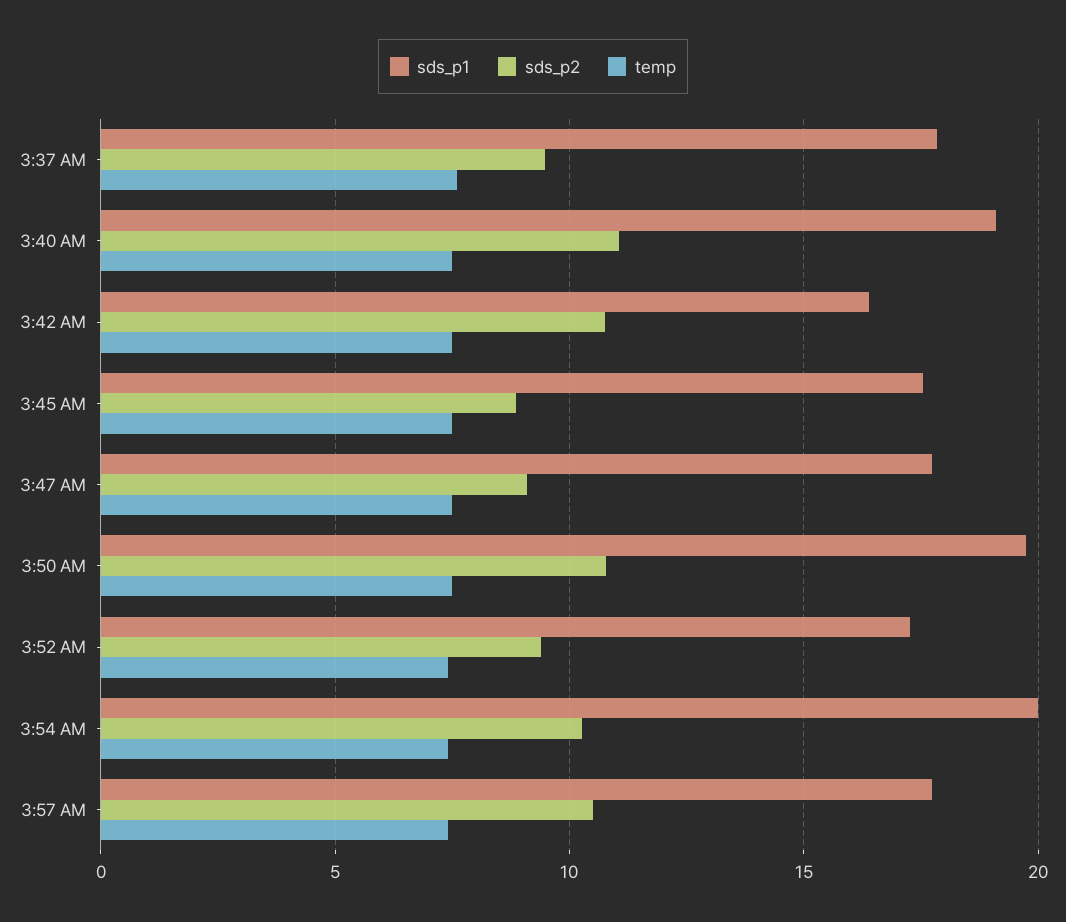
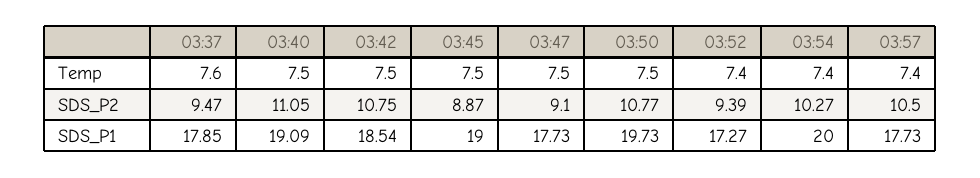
  {
    "sds_p1": {
      "3:37 AM": 17.85,
      "3:40 AM": 19.09,
-     "3:42 AM": 16.5,
+     "3:42 AM": 18.54,
-     "3:45 AM": 17.5,
+     "3:45 AM": 19,
      "3:47 AM": 17.73,
      "3:50 AM": 19.73,
      "3:52 AM": 17.27,
      "3:54 AM": 20,
      "3:57 AM": 17.73
    },
    "sds_p2": {
      "3:37 AM": 9.47,
      "3:40 AM": 11.05,
      "3:42 AM": 10.75,
      "3:45 AM": 8.87,
      "3:47 AM": 9.1,
      "3:50 AM": 10.77,
      "3:52 AM": 9.39,
      "3:54 AM": 10.27,
      "3:57 AM": 10.5
    },
    "temp": {
      "3:37 AM": 7.6,
      "3:40 AM": 7.5,
      "3:42 AM": 7.5,
      "3:45 AM": 7.5,
      "3:47 AM": 7.5,
      "3:50 AM": 7.5,
      "3:52 AM": 7.4,
      "3:54 AM": 7.4,
      "3:57 AM": 7.4
    }
  }

